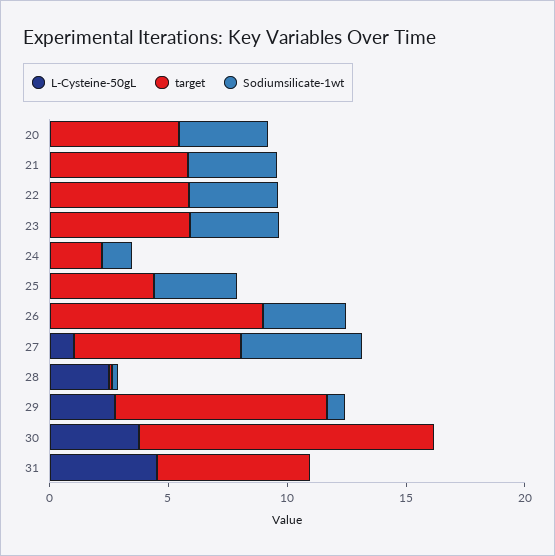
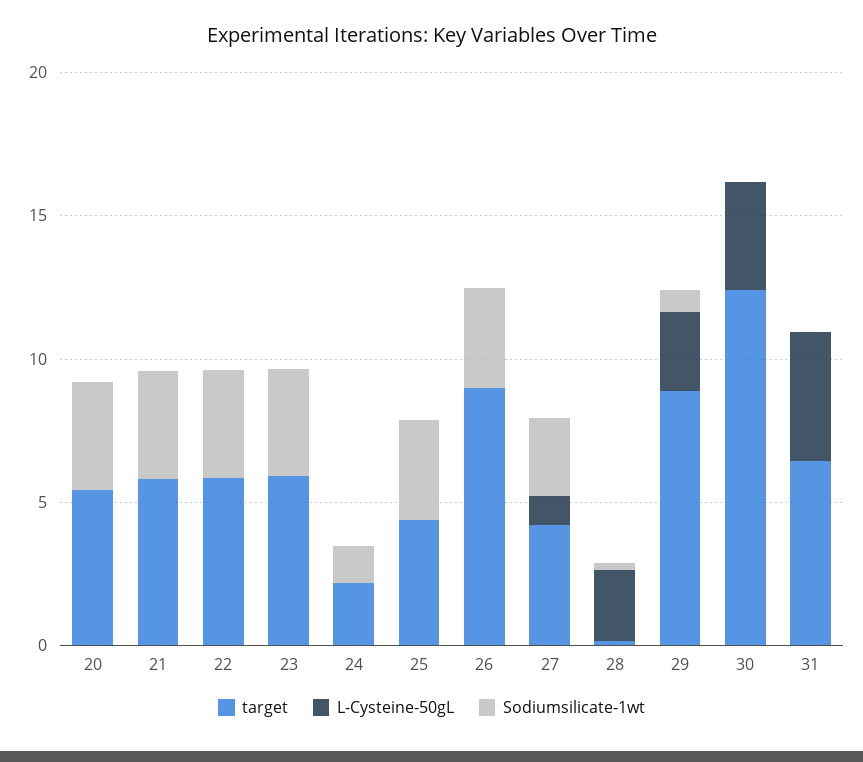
  {
    "L-Cysteine-50gL": {
      "20": 0,
      "21": 0,
      "22": 0,
      "23": 0,
      "24": 0,
      "25": 0,
      "26": 0,
      "27": 1,
      "28": 3,
      "29": 3,
      "30": 4,
      "31": 5
    },
    "target": {
      "20": 5,
      "21": 6,
      "22": 6,
      "23": 6,
      "24": 2,
      "25": 4,
      "26": 9,
-     "27": 7,
+     "27": 4,
      "28": 0,
      "29": 9,
      "30": 12,
      "31": 6
    },
    "Sodiumsilicate-1wt": {
      "20": 4,
      "21": 4,
      "22": 4,
      "23": 4,
      "24": 1,
      "25": 3,
      "26": 4,
-     "27": 5,
+     "27": 3,
      "28": 0,
      "29": 1,
      "30": 0,
      "31": 0
    }
  }

